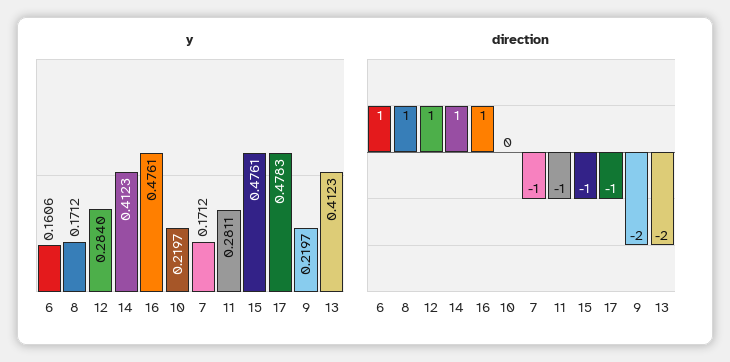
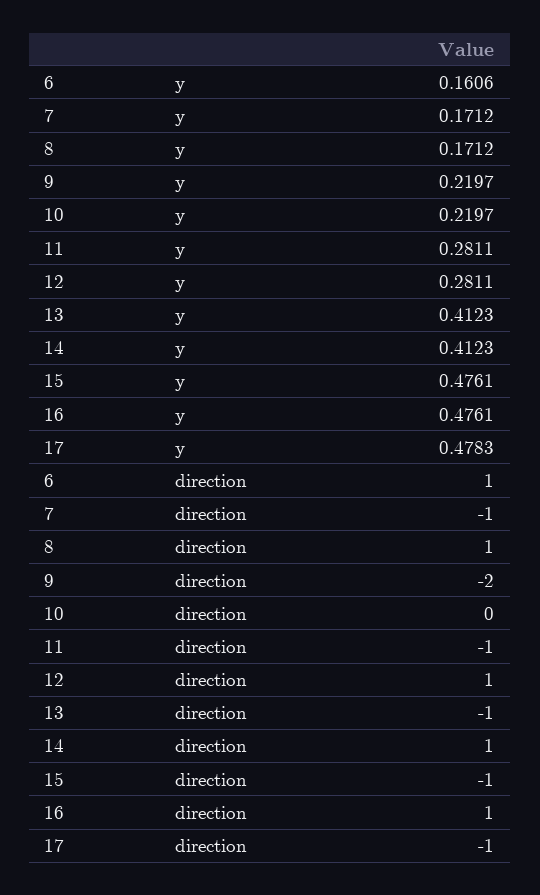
  {
    "y": {
      "6": 0.1606,
      "8": 0.1712,
-     "12": 0.284,
+     "12": 0.2811,
      "14": 0.4123,
      "16": 0.4761,
      "10": 0.2197,
      "7": 0.1712,
      "11": 0.2811,
      "15": 0.4761,
      "17": 0.4783,
      "9": 0.2197,
      "13": 0.4123
    },
    "direction": {
      "6": 1,
      "8": 1,
      "12": 1,
      "14": 1,
      "16": 1,
      "10": 0,
      "7": -1,
      "11": -1,
      "15": -1,
      "17": -1,
      "9": -2,
-     "13": -2
+     "13": -1
    }
  }

